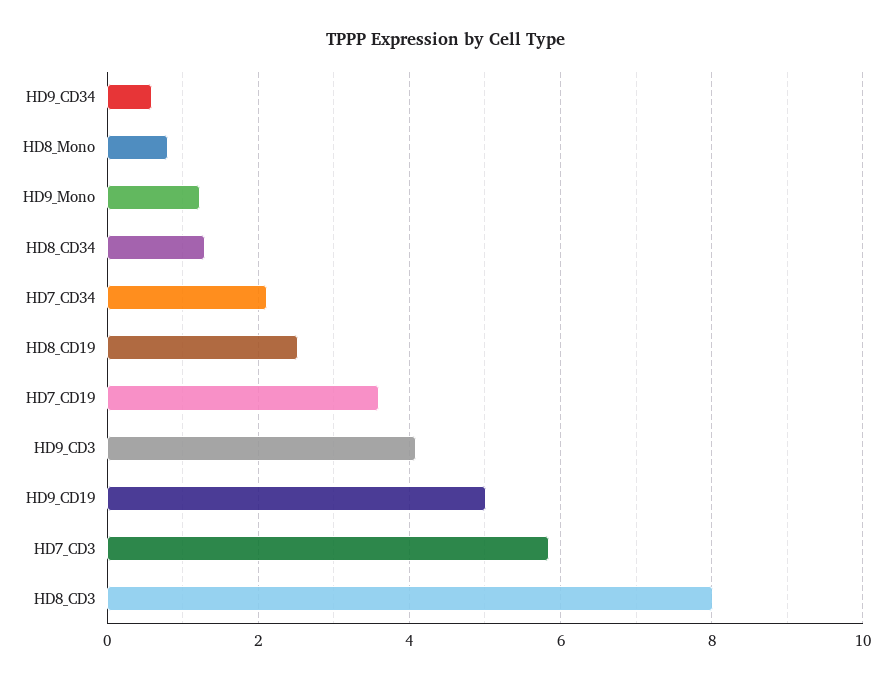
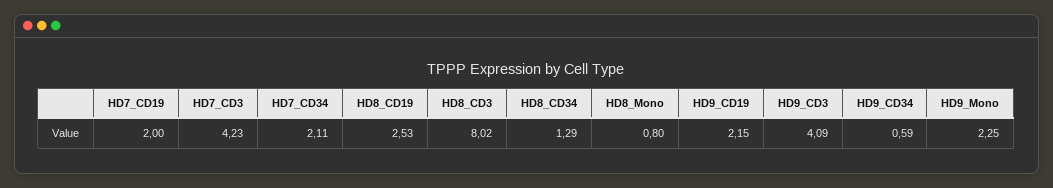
  {
    "HD9_CD34": 0.59,
    "HD8_Mono": 0.8,
-   "HD9_Mono": 1.2,
+   "HD9_Mono": 2.25,
    "HD8_CD34": 1.29,
    "HD7_CD34": 2.11,
    "HD8_CD19": 2.53,
-   "HD7_CD19": 3.6,
+   "HD7_CD19": 2,
    "HD9_CD3": 4.09,
-   "HD9_CD19": 5,
+   "HD9_CD19": 2.15,
-   "HD7_CD3": 5.8,
+   "HD7_CD3": 4.23,
    "HD8_CD3": 8.02
  }

